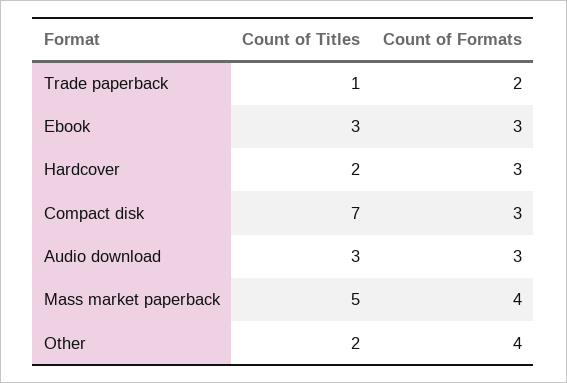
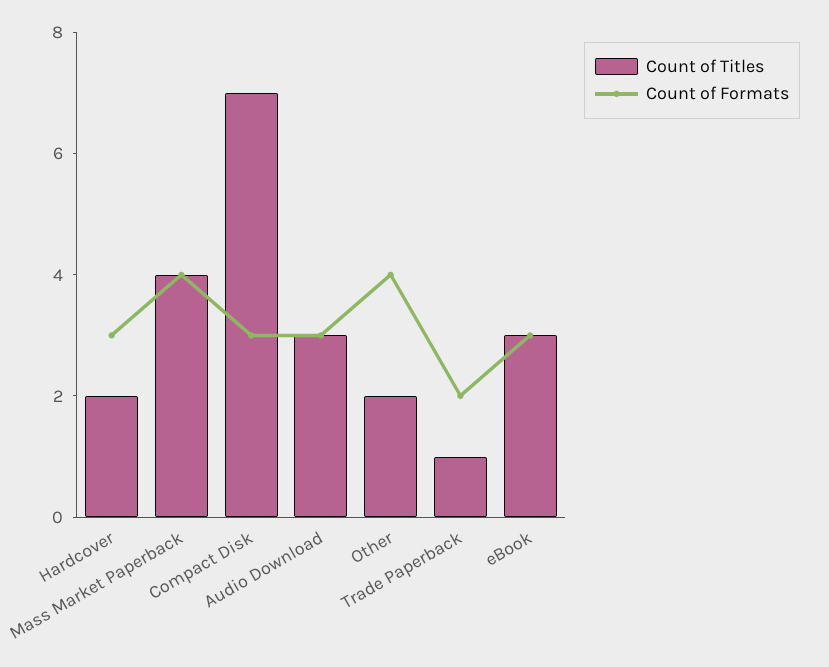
  {
    "Count of Titles": {
      "Trade paperback": 1,
      "Ebook": 3,
      "Hardcover": 2,
      "Compact disk": 7,
      "Audio download": 3,
-     "Mass market paperback": 5,
+     "Mass market paperback": 4,
      "Other": 2
    },
    "Count of Formats": {
      "Trade paperback": 2,
      "Ebook": 3,
      "Hardcover": 3,
      "Compact disk": 3,
      "Audio download": 3,
      "Mass market paperback": 4,
      "Other": 4
    }
  }

